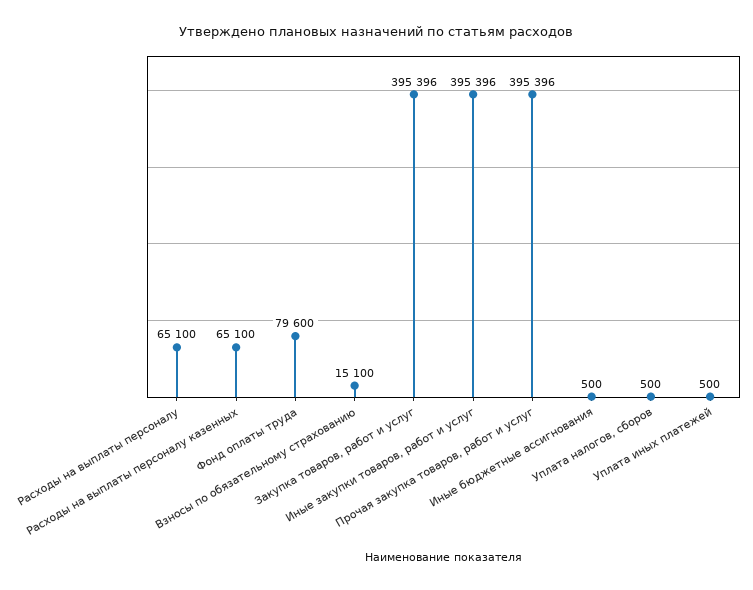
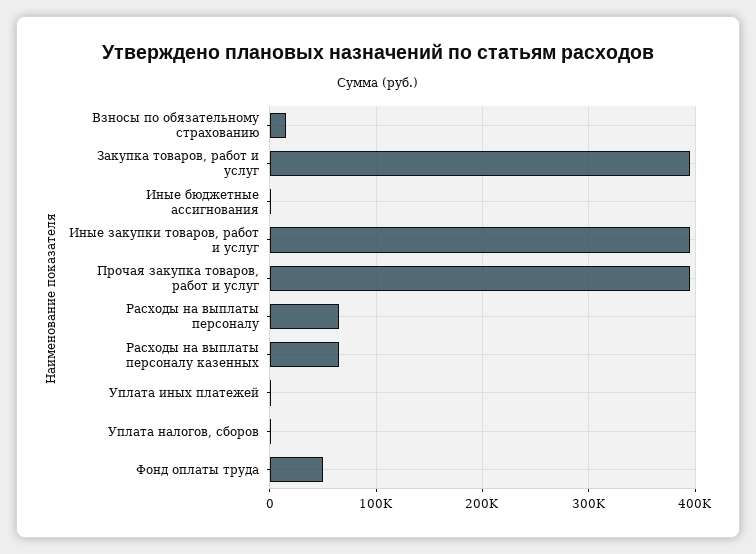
  {
    "Расходы на выплаты персоналу": 65100,
    "Расходы на выплаты персоналу казенных": 65100,
-   "Фонд оплаты труда": 79600,
+   "Фонд оплаты труда": 50000,
    "Взносы по обязательному страхованию": 15100,
    "Закупка товаров, работ и услуг": 395396,
    "Иные закупки товаров, работ и услуг": 395396,
    "Прочая закупка товаров, работ и услуг": 395396,
    "Иные бюджетные ассигнования": 500,
    "Уплата налогов, сборов": 500,
    "Уплата иных платежей": 500
  }

